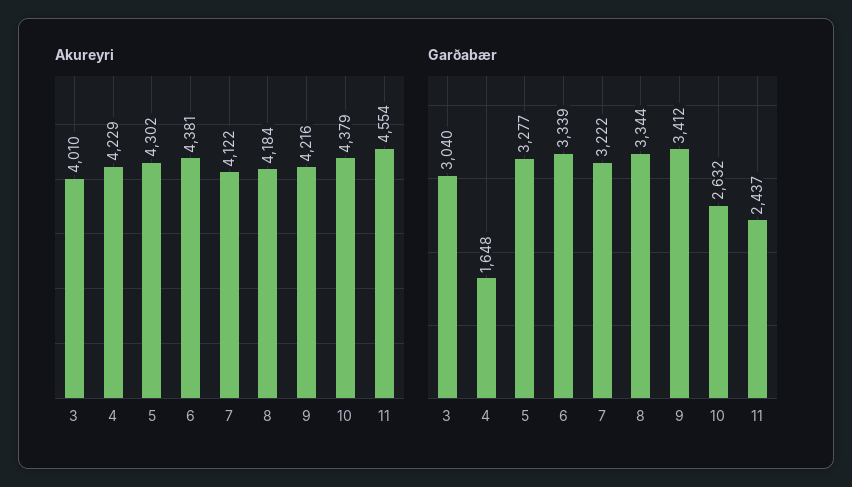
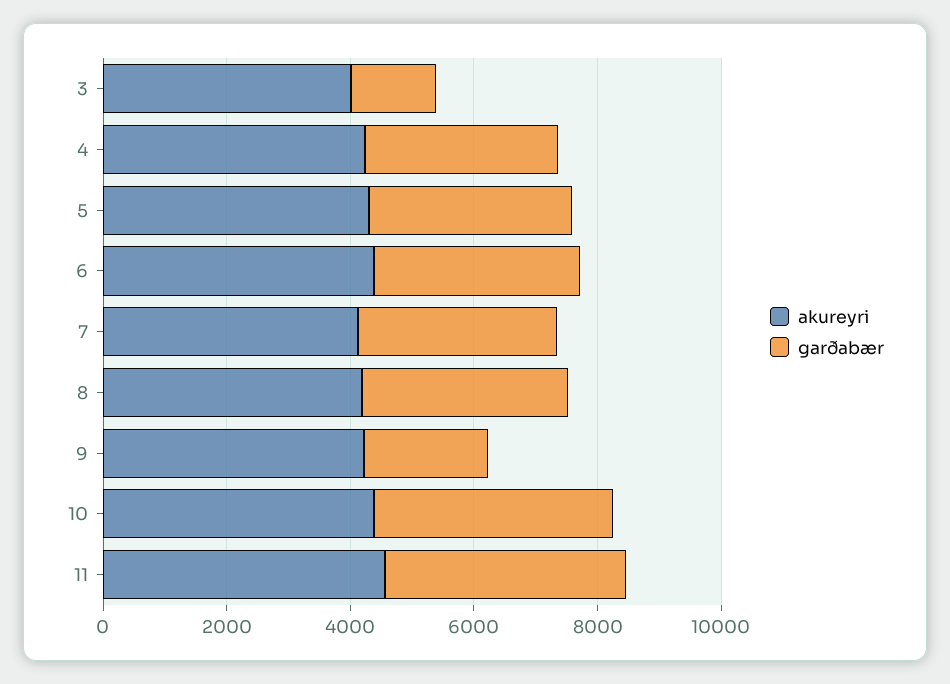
  {
    "Akureyri": {
      "3": 4010,
      "4": 4229,
      "5": 4302,
      "6": 4381,
      "7": 4122,
      "8": 4184,
      "9": 4216,
      "10": 4379,
      "11": 4554
    },
    "Garðabær": {
-     "3": 3040,
+     "3": 1500,
-     "4": 1648,
+     "4": 3000,
      "5": 3277,
      "6": 3339,
      "7": 3222,
      "8": 3344,
-     "9": 3412,
+     "9": 2000,
-     "10": 2632,
+     "10": 4000,
-     "11": 2437
+     "11": 4000
    }
  }

